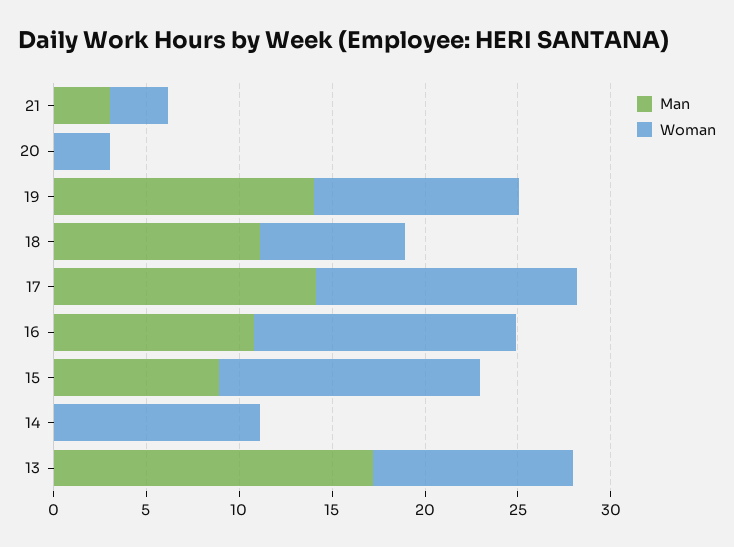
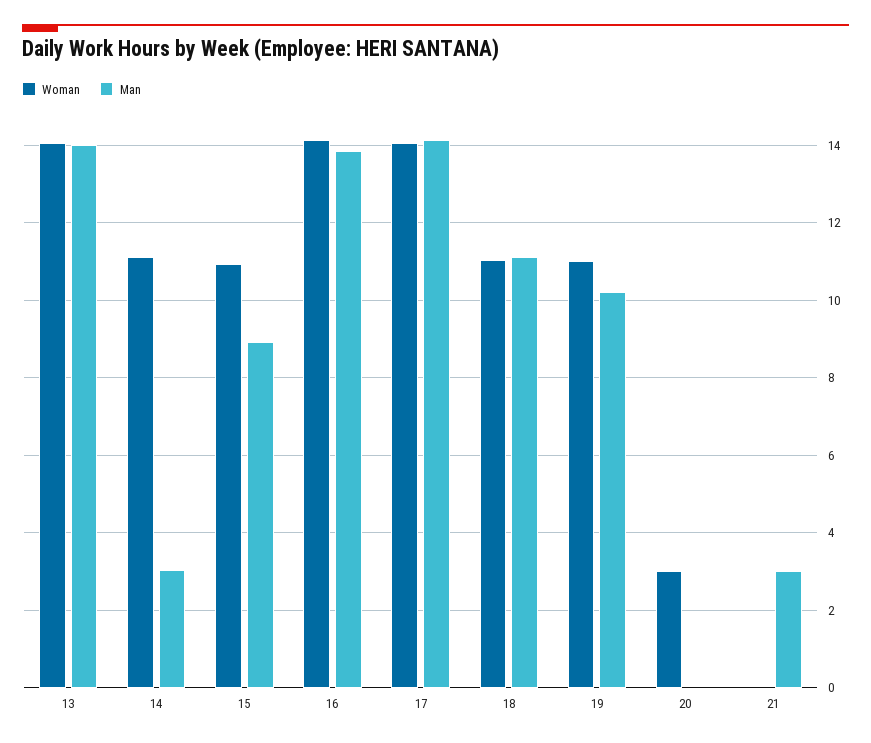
  {
    "Man": {
      "21": 3,
      "20": 0,
-     "19": 14,
+     "19": 10.2,
      "18": 11.2,
      "17": 14.2,
-     "16": 11,
+     "16": 13.8,
      "15": 9,
-     "14": 0,
+     "14": 3,
-     "13": 17
+     "13": 14
    },
    "Woman": {
-     "21": 3,
+     "21": 0,
      "20": 3,
      "19": 11,
-     "18": 8,
+     "18": 11,
      "17": 14,
      "16": 14.2,
-     "15": 14,
+     "15": 11,
      "14": 11.2,
-     "13": 11
+     "13": 14
    }
  }

